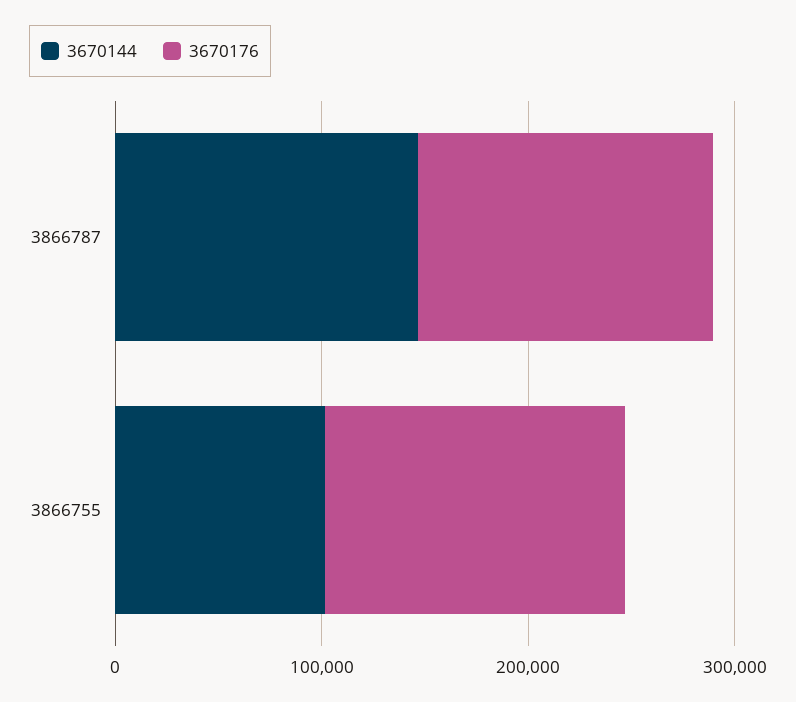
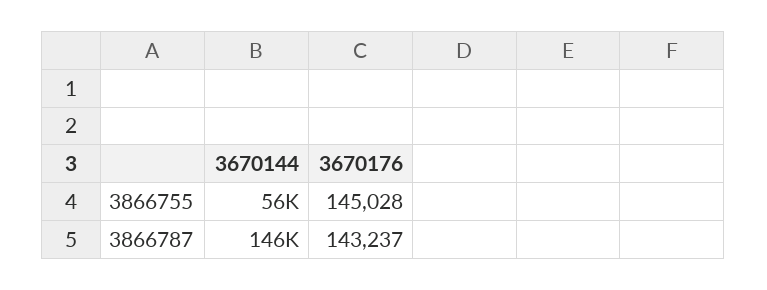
  {
    "3670144": {
      "3866787": 146000,
-     "3866755": 100000
+     "3866755": 56000
    },
    "3670176": {
      "3866787": 143237,
      "3866755": 145028
    }
  }

